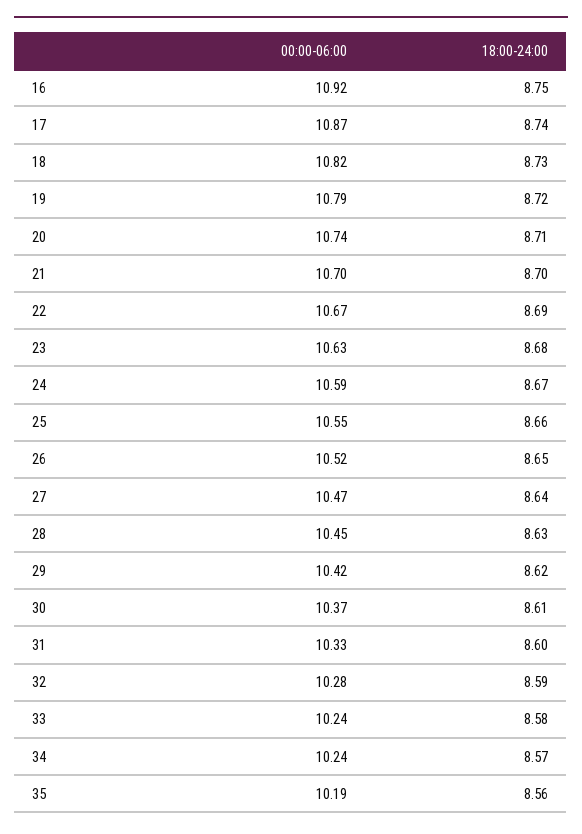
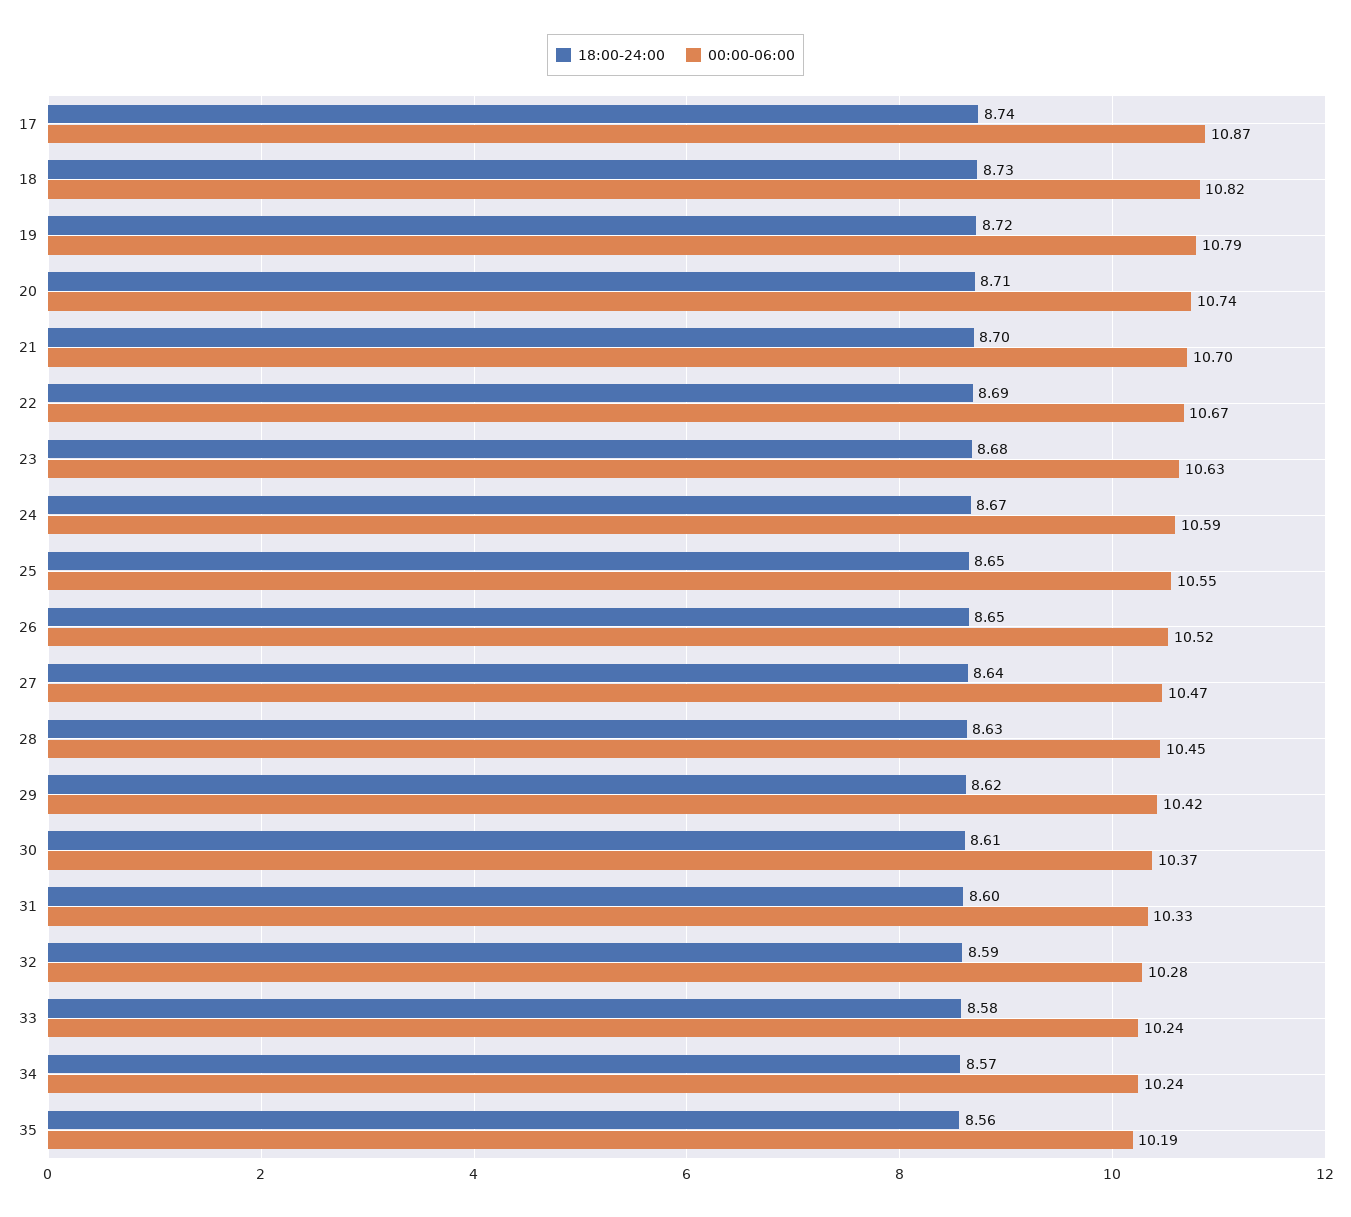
  {
    "00:00-06:00": {
-     "16": 10.92,
      "17": 10.87,
      "18": 10.82,
      "19": 10.79,
      "20": 10.74,
      "21": 10.7,
      "22": 10.67,
      "23": 10.63,
      "24": 10.59,
      "25": 10.55,
      "26": 10.52,
      "27": 10.47,
      "28": 10.45,
      "29": 10.42,
      "30": 10.37,
      "31": 10.33,
      "32": 10.28,
      "33": 10.24,
      "34": 10.24,
      "35": 10.19
    },
    "18:00-24:00": {
-     "16": 8.75,
      "17": 8.74,
      "18": 8.73,
      "19": 8.72,
      "20": 8.71,
      "21": 8.7,
      "22": 8.69,
      "23": 8.68,
      "24": 8.67,
-     "25": 8.66,
+     "25": 8.65,
      "26": 8.65,
      "27": 8.64,
      "28": 8.63,
      "29": 8.62,
      "30": 8.61,
      "31": 8.6,
      "32": 8.59,
      "33": 8.58,
      "34": 8.57,
      "35": 8.56
    }
  }

